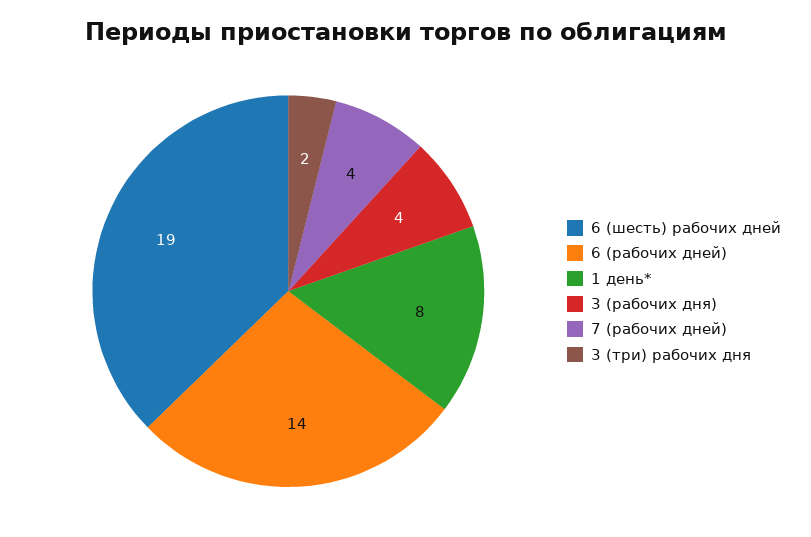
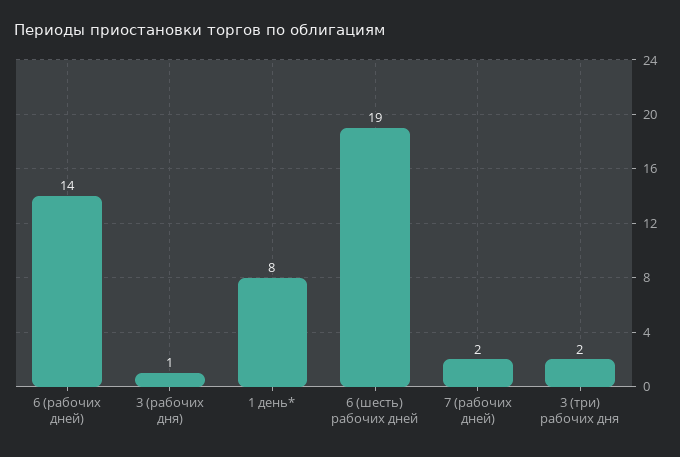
  {
    "6 (шесть) рабочих дней": 19,
    "6 (рабочих дней)": 14,
    "1 день*": 8,
-   "3 (рабочих дня)": 4,
+   "3 (рабочих дня)": 1,
-   "7 (рабочих дней)": 4,
+   "7 (рабочих дней)": 2,
    "3 (три) рабочих дня": 2
  }

